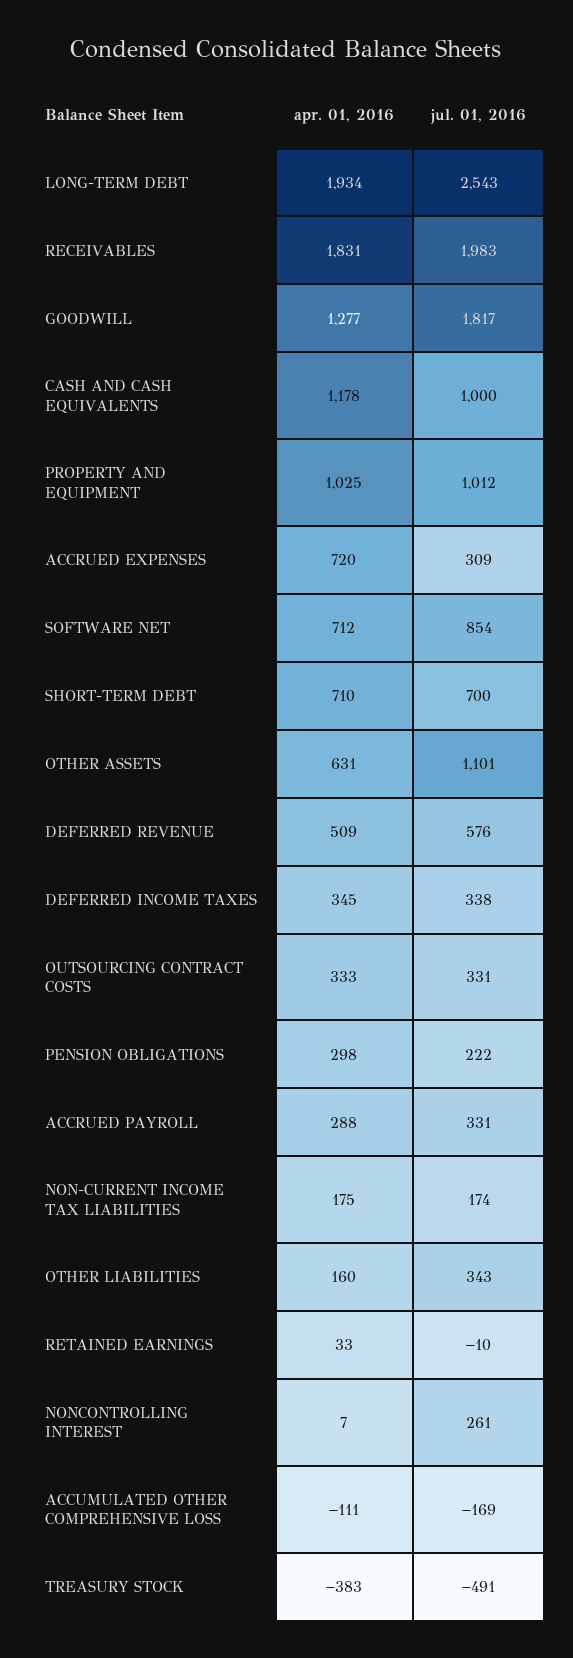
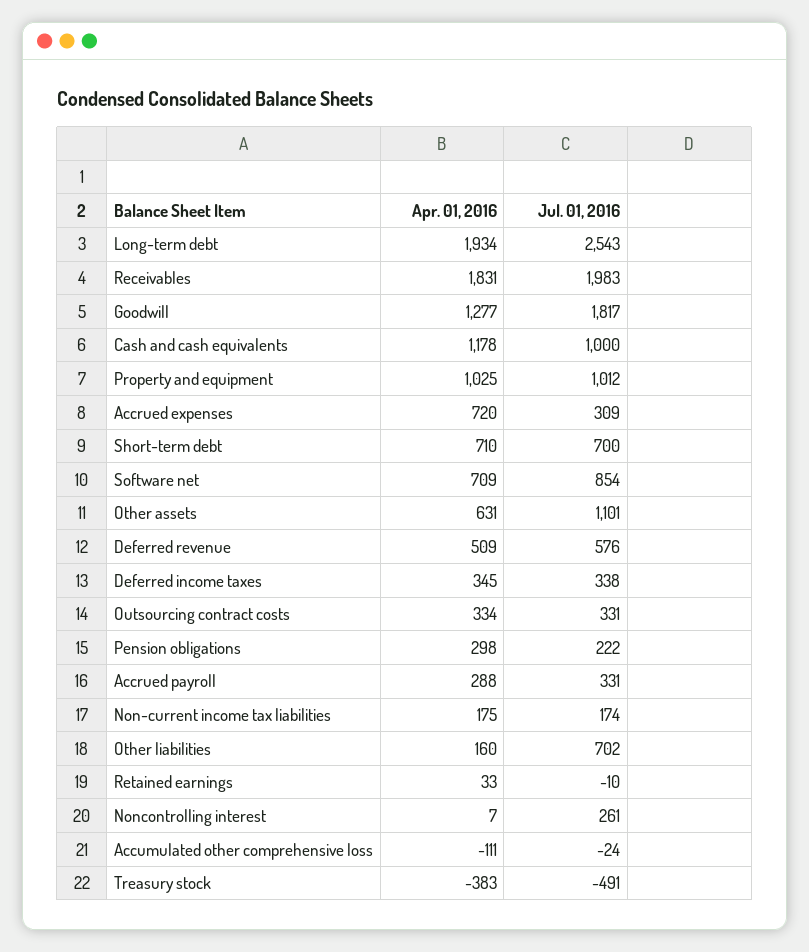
  {
    "apr. 01, 2016": {
      "LONG-TERM DEBT": 1934,
      "RECEIVABLES": 1831,
      "GOODWILL": 1277,
      "CASH AND CASH EQUIVALENTS": 1178,
      "PROPERTY AND EQUIPMENT": 1025,
      "ACCRUED EXPENSES": 720,
-     "SOFTWARE NET": 712,
+     "SOFTWARE NET": 709,
      "SHORT-TERM DEBT": 710,
      "OTHER ASSETS": 631,
      "DEFERRED REVENUE": 509,
      "DEFERRED INCOME TAXES": 345,
-     "OUTSOURCING CONTRACT COSTS": 333,
+     "OUTSOURCING CONTRACT COSTS": 334,
      "PENSION OBLIGATIONS": 298,
      "ACCRUED PAYROLL": 288,
      "NON-CURRENT INCOME TAX LIABILITIES": 175,
      "OTHER LIABILITIES": 160,
      "RETAINED EARNINGS": 33,
      "NONCONTROLLING INTEREST": 7,
      "ACCUMULATED OTHER COMPREHENSIVE LOSS": -111,
      "TREASURY STOCK": -383
    },
    "jul. 01, 2016": {
      "LONG-TERM DEBT": 2543,
      "RECEIVABLES": 1983,
      "GOODWILL": 1817,
      "CASH AND CASH EQUIVALENTS": 1000,
      "PROPERTY AND EQUIPMENT": 1012,
      "ACCRUED EXPENSES": 309,
      "SOFTWARE NET": 854,
      "SHORT-TERM DEBT": 700,
      "OTHER ASSETS": 1101,
      "DEFERRED REVENUE": 576,
      "DEFERRED INCOME TAXES": 338,
      "OUTSOURCING CONTRACT COSTS": 331,
      "PENSION OBLIGATIONS": 222,
      "ACCRUED PAYROLL": 331,
      "NON-CURRENT INCOME TAX LIABILITIES": 174,
-     "OTHER LIABILITIES": 343,
+     "OTHER LIABILITIES": 702,
      "RETAINED EARNINGS": -10,
      "NONCONTROLLING INTEREST": 261,
-     "ACCUMULATED OTHER COMPREHENSIVE LOSS": -169,
+     "ACCUMULATED OTHER COMPREHENSIVE LOSS": -24,
      "TREASURY STOCK": -491
    }
  }

